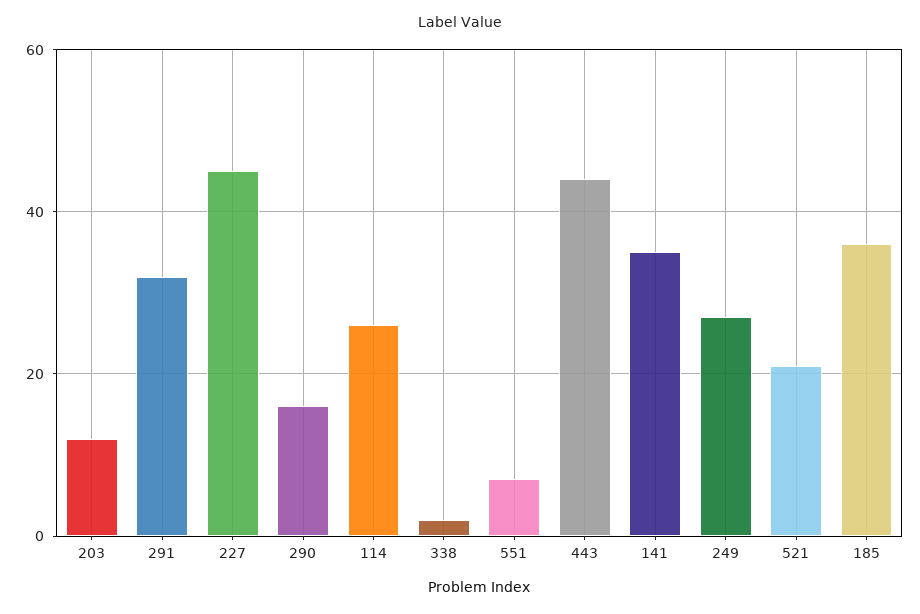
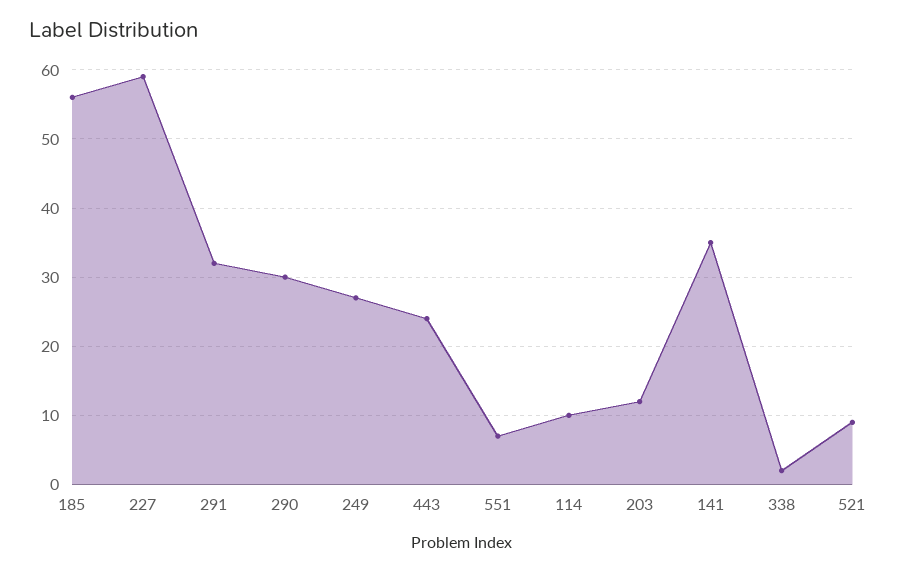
  {
    "203": 12,
    "291": 32,
-   "227": 45,
+   "227": 59,
-   "290": 15,
+   "290": 30,
-   "114": 25,
+   "114": 10,
    "338": 2,
    "551": 7,
-   "443": 45,
+   "443": 24,
    "141": 35,
    "249": 27,
-   "521": 20,
+   "521": 9,
-   "185": 35
+   "185": 56
  }

